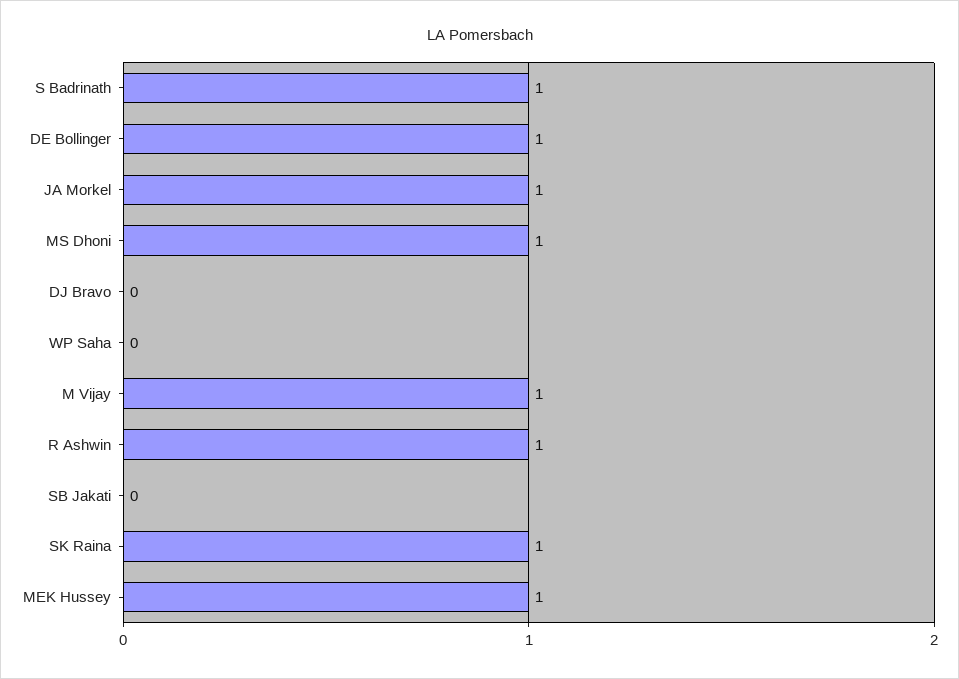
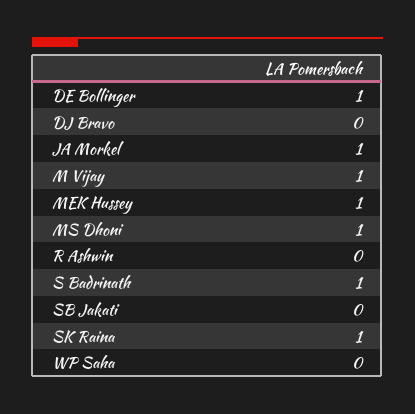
  {
    "S Badrinath": 1,
    "DE Bollinger": 1,
    "JA Morkel": 1,
    "MS Dhoni": 1,
    "DJ Bravo": 0,
    "WP Saha": 0,
    "M Vijay": 1,
-   "R Ashwin": 1,
+   "R Ashwin": 0,
    "SB Jakati": 0,
    "SK Raina": 1,
    "MEK Hussey": 1
  }

